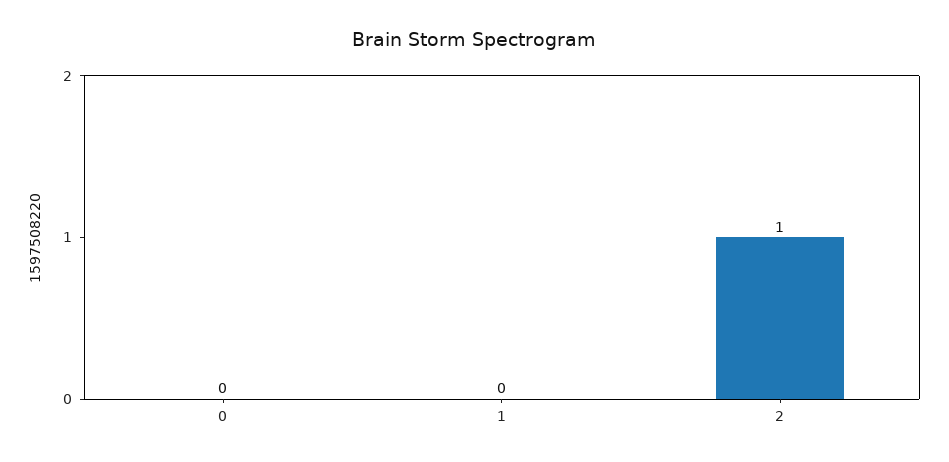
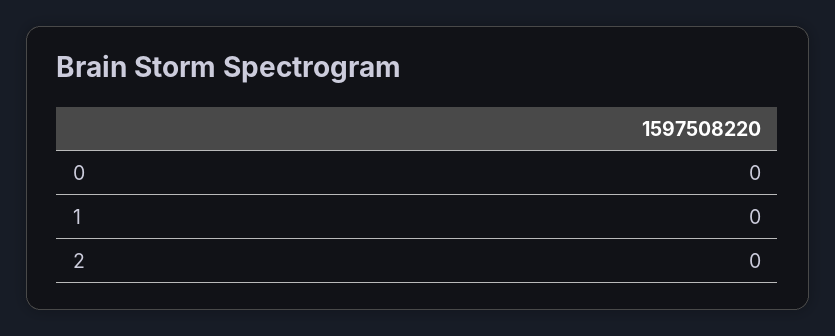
  {
    "0": 0,
    "1": 0,
-   "2": 1
+   "2": 0
  }

